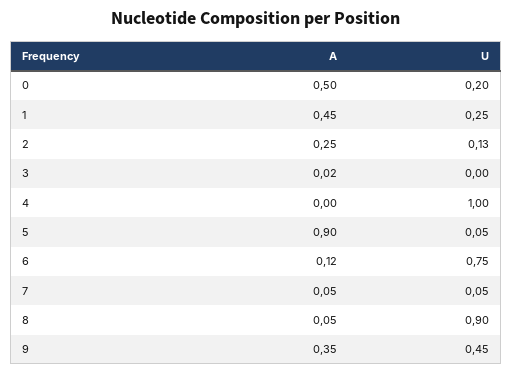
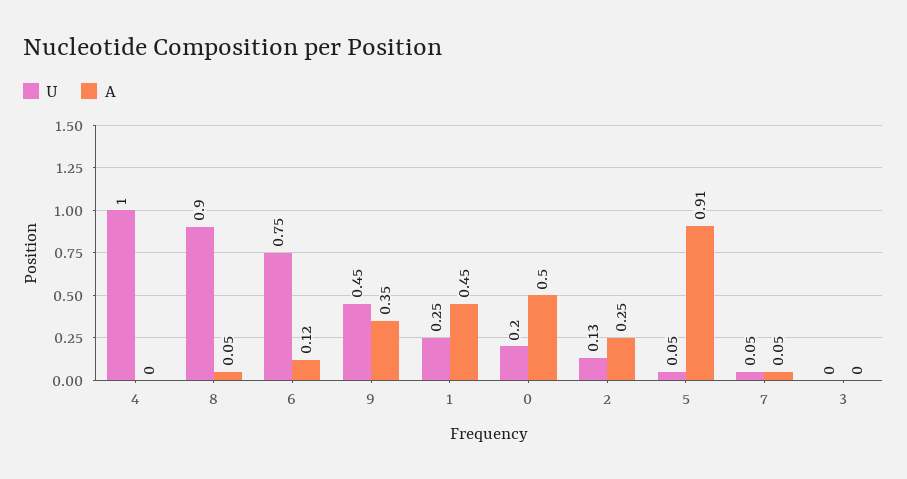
  {
    "A": {
      "0": 0.5,
      "1": 0.45,
      "2": 0.25,
-     "3": 0.02,
+     "3": 0,
      "4": 0,
-     "5": 0.9,
+     "5": 0.91,
      "6": 0.12,
      "7": 0.05,
      "8": 0.05,
      "9": 0.35
    },
    "U": {
      "0": 0.2,
      "1": 0.25,
      "2": 0.13,
      "3": 0,
      "4": 1,
      "5": 0.05,
      "6": 0.75,
      "7": 0.05,
      "8": 0.9,
      "9": 0.45
    }
  }

